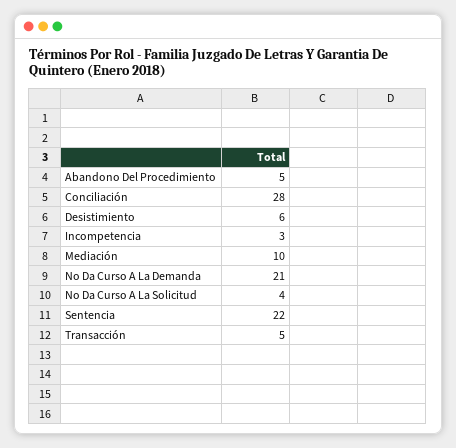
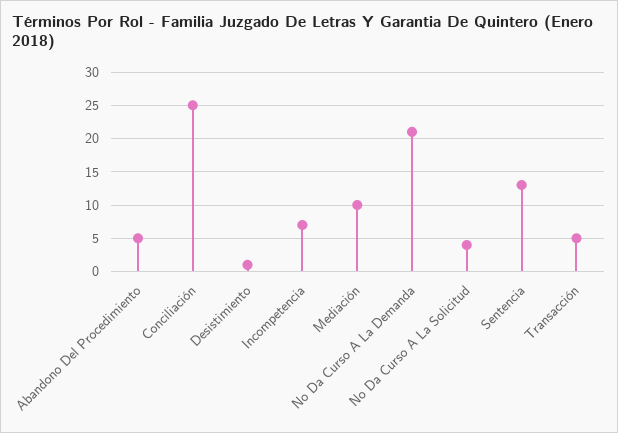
  {
    "Abandono Del Procedimiento": 5,
-   "Conciliación": 28,
+   "Conciliación": 25,
-   "Desistimiento": 6,
+   "Desistimiento": 1,
-   "Incompetencia": 3,
+   "Incompetencia": 7,
    "Mediación": 10,
    "No Da Curso A La Demanda": 21,
    "No Da Curso A La Solicitud": 4,
-   "Sentencia": 22,
+   "Sentencia": 13,
    "Transacción": 5
  }

